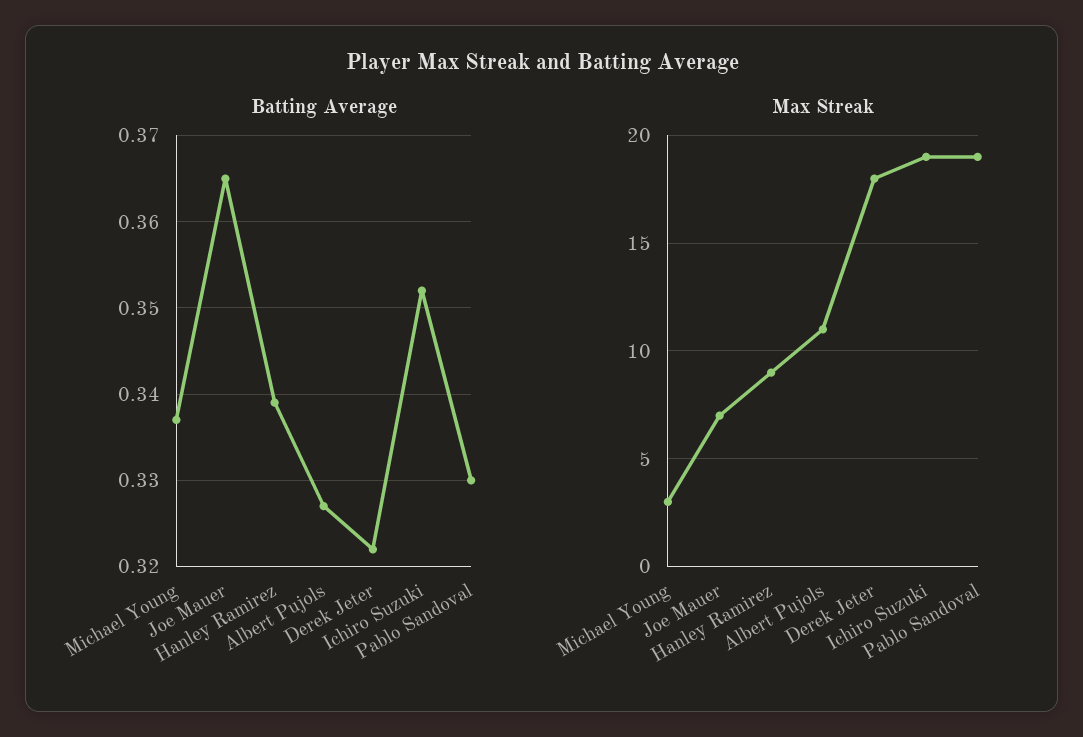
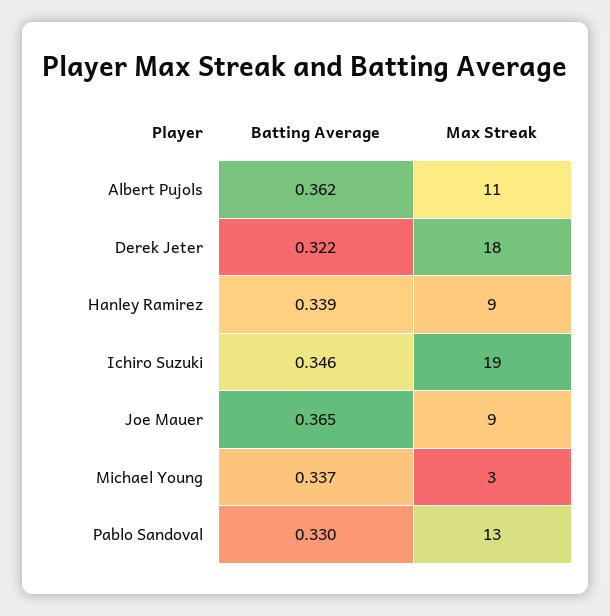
  {
    "Batting Average": {
      "Michael Young": 0.337,
      "Joe Mauer": 0.365,
      "Hanley Ramirez": 0.339,
-     "Albert Pujols": 0.327,
+     "Albert Pujols": 0.362,
      "Derek Jeter": 0.322,
-     "Ichiro Suzuki": 0.352,
+     "Ichiro Suzuki": 0.346,
      "Pablo Sandoval": 0.33
    },
    "Max Streak": {
      "Michael Young": 3,
-     "Joe Mauer": 7,
+     "Joe Mauer": 9,
      "Hanley Ramirez": 9,
      "Albert Pujols": 11,
      "Derek Jeter": 18,
      "Ichiro Suzuki": 19,
-     "Pablo Sandoval": 19
+     "Pablo Sandoval": 13
    }
  }

